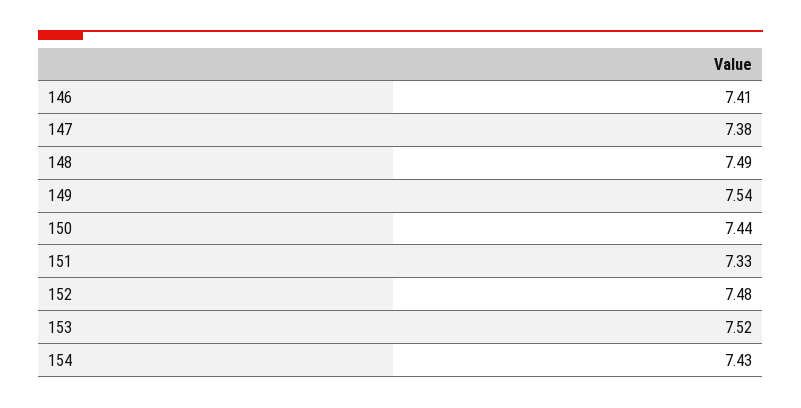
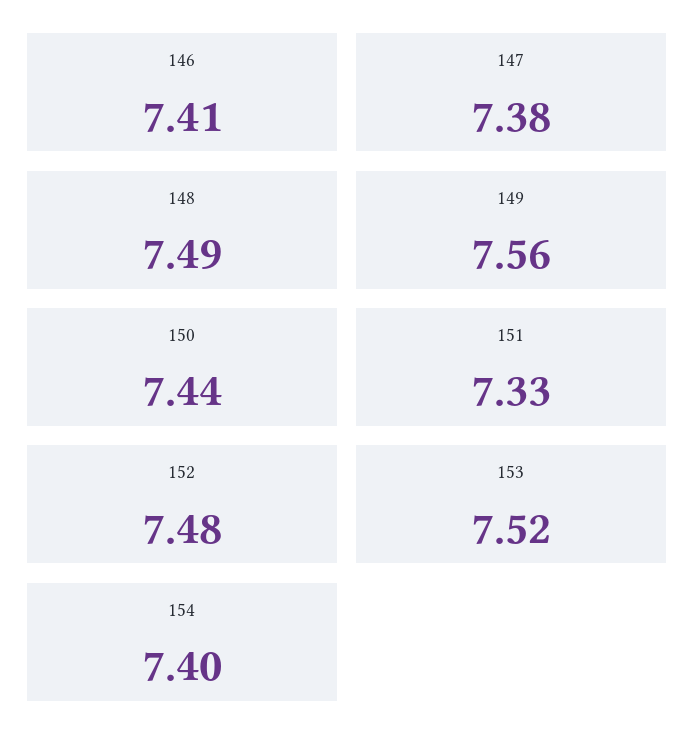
  {
    "146": 7.41,
    "147": 7.38,
    "148": 7.49,
-   "149": 7.54,
+   "149": 7.56,
    "150": 7.44,
    "151": 7.33,
    "152": 7.48,
    "153": 7.52,
-   "154": 7.43
+   "154": 7.4
  }

